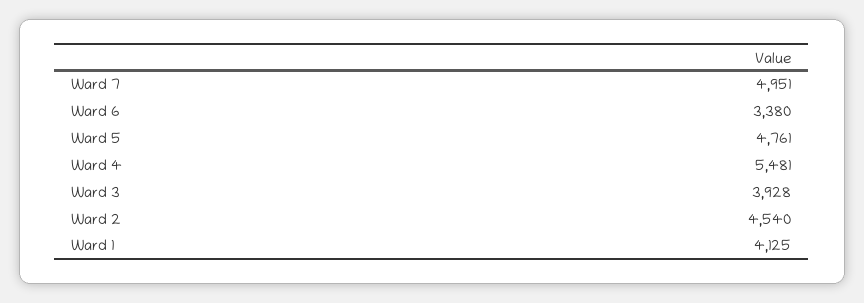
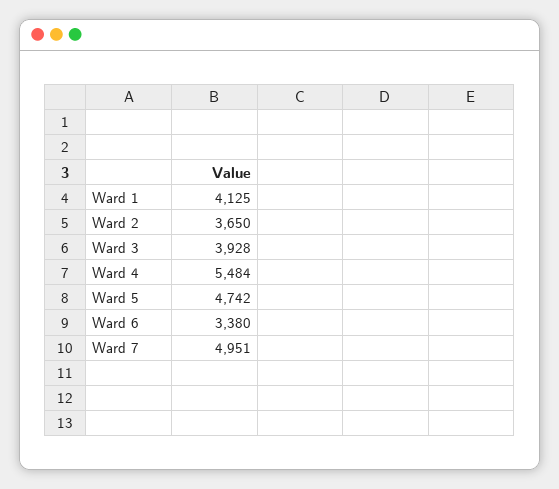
  {
    "Ward 7": 4951,
    "Ward 6": 3380,
-   "Ward 5": 4761,
+   "Ward 5": 4742,
-   "Ward 4": 5481,
+   "Ward 4": 5484,
    "Ward 3": 3928,
-   "Ward 2": 4540,
+   "Ward 2": 3650,
    "Ward 1": 4125
  }

